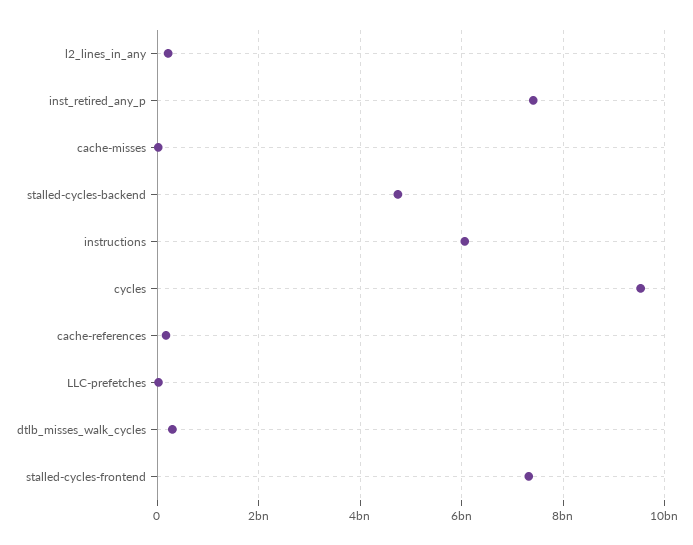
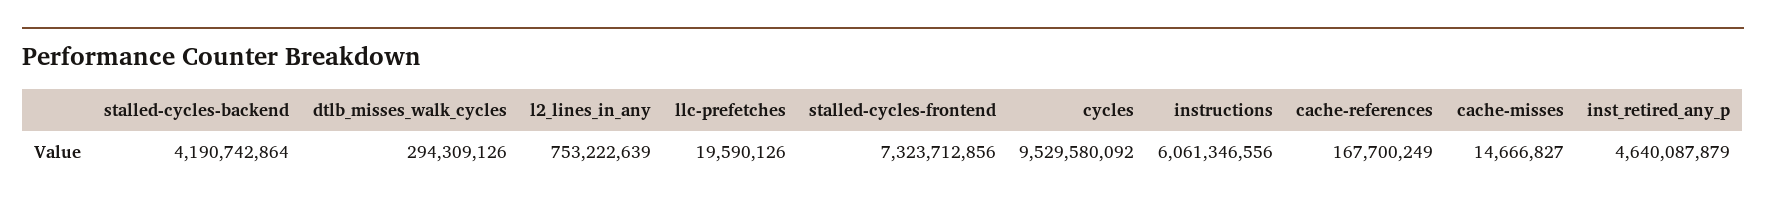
  {
-   "l2_lines_in_any": 200000000,
+   "l2_lines_in_any": 753222639,
-   "inst_retired_any_p": 7400000000,
+   "inst_retired_any_p": 4640087879,
    "cache-misses": 14666827,
-   "stalled-cycles-backend": 4800000000,
+   "stalled-cycles-backend": 4190742864,
    "instructions": 6061346556,
    "cycles": 9529580092,
    "cache-references": 167700249,
    "LLC-prefetches": 19590126,
    "dtlb_misses_walk_cycles": 294309126,
    "stalled-cycles-frontend": 7323712856
  }

